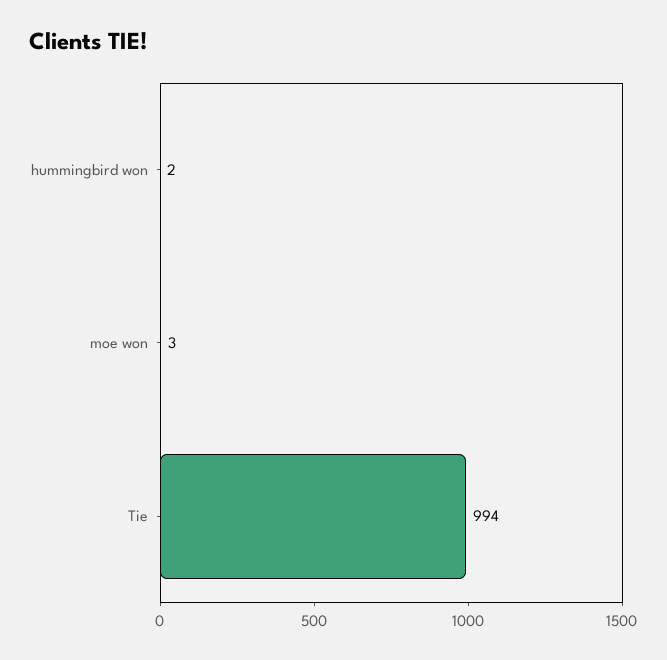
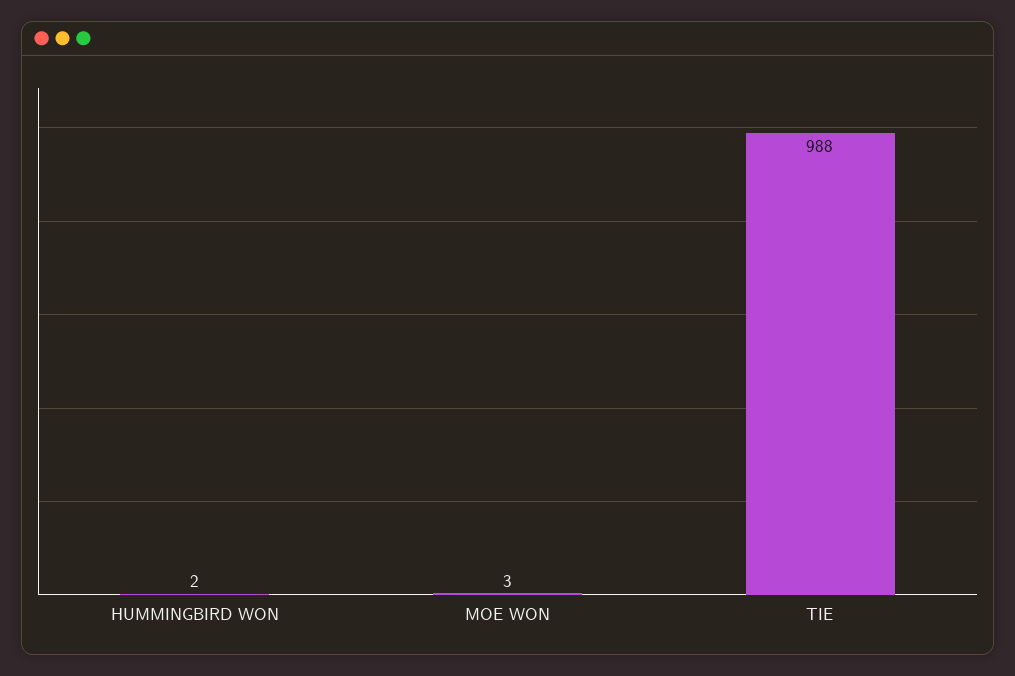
  {
    "hummingbird won": 2,
    "moe won": 3,
-   "Tie": 994
+   "Tie": 988
  }

